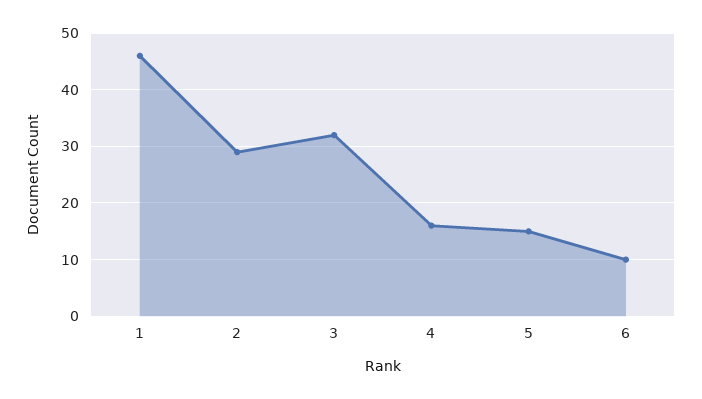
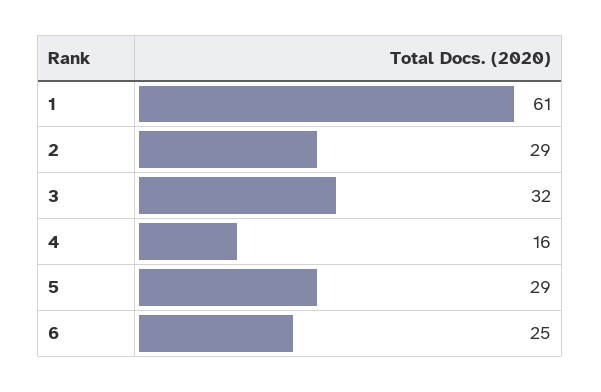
  {
-   "1": 45,
+   "1": 61,
    "2": 29,
    "3": 32,
    "4": 16,
-   "5": 15,
+   "5": 29,
-   "6": 10
+   "6": 25
  }

